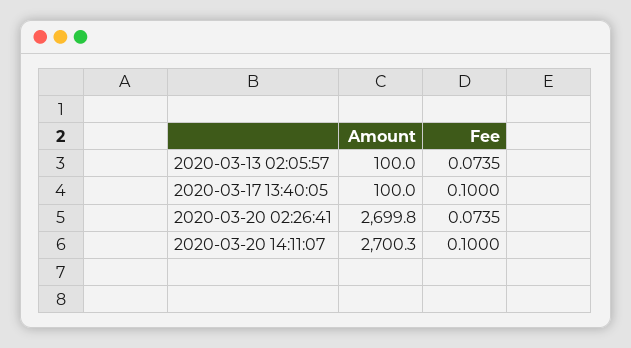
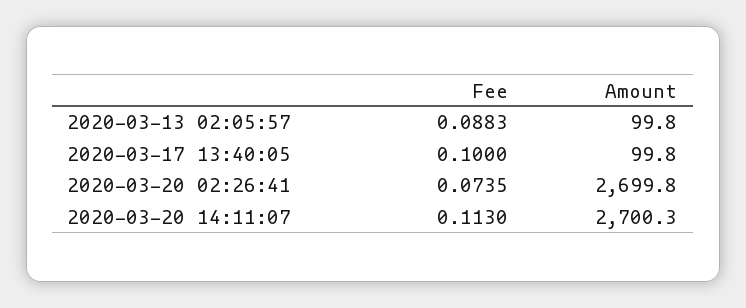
  {
    "Amount": {
-     "2020-03-13 02:05:57": 100,
+     "2020-03-13 02:05:57": 99.8,
-     "2020-03-17 13:40:05": 100,
+     "2020-03-17 13:40:05": 99.8,
      "2020-03-20 02:26:41": 2699.8,
      "2020-03-20 14:11:07": 2700.3
    },
    "Fee": {
-     "2020-03-13 02:05:57": 0.0735,
+     "2020-03-13 02:05:57": 0.0883,
      "2020-03-17 13:40:05": 0.1,
      "2020-03-20 02:26:41": 0.0735,
-     "2020-03-20 14:11:07": 0.1
+     "2020-03-20 14:11:07": 0.113
    }
  }

